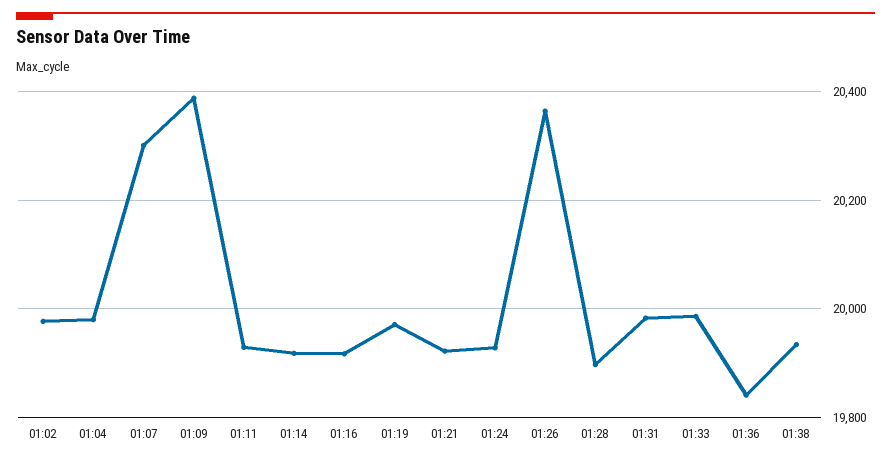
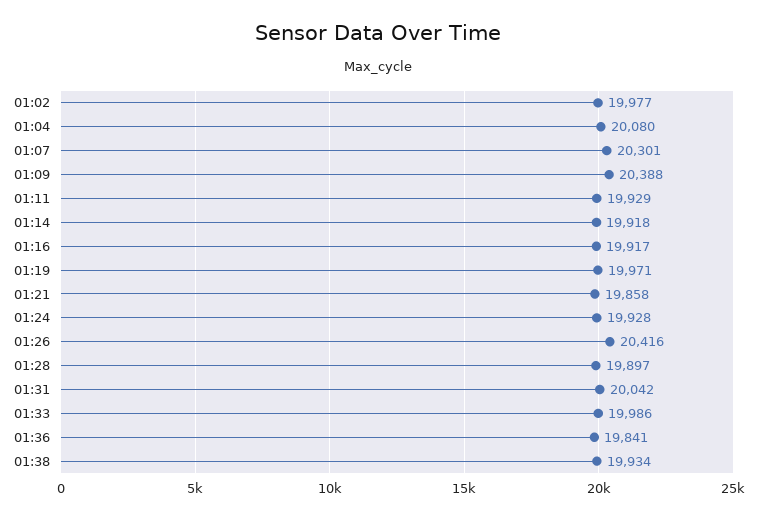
  {
    "01:02": 19977,
-   "01:04": 19980,
+   "01:04": 20080,
    "01:07": 20301,
    "01:09": 20388,
    "01:11": 19929,
    "01:14": 19918,
    "01:16": 19917,
    "01:19": 19971,
-   "01:21": 19920,
+   "01:21": 19858,
    "01:24": 19928,
-   "01:26": 20360,
+   "01:26": 20416,
    "01:28": 19897,
-   "01:31": 19980,
+   "01:31": 20042,
    "01:33": 19986,
    "01:36": 19841,
    "01:38": 19934
  }

